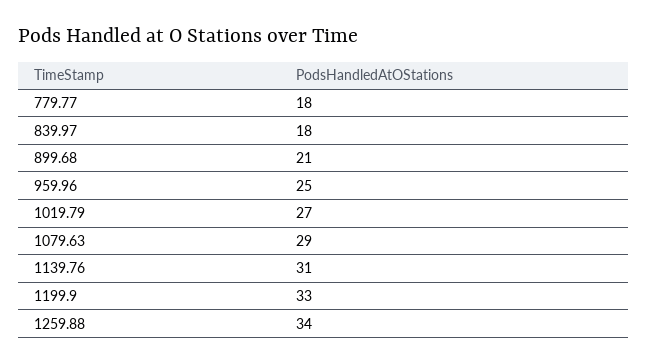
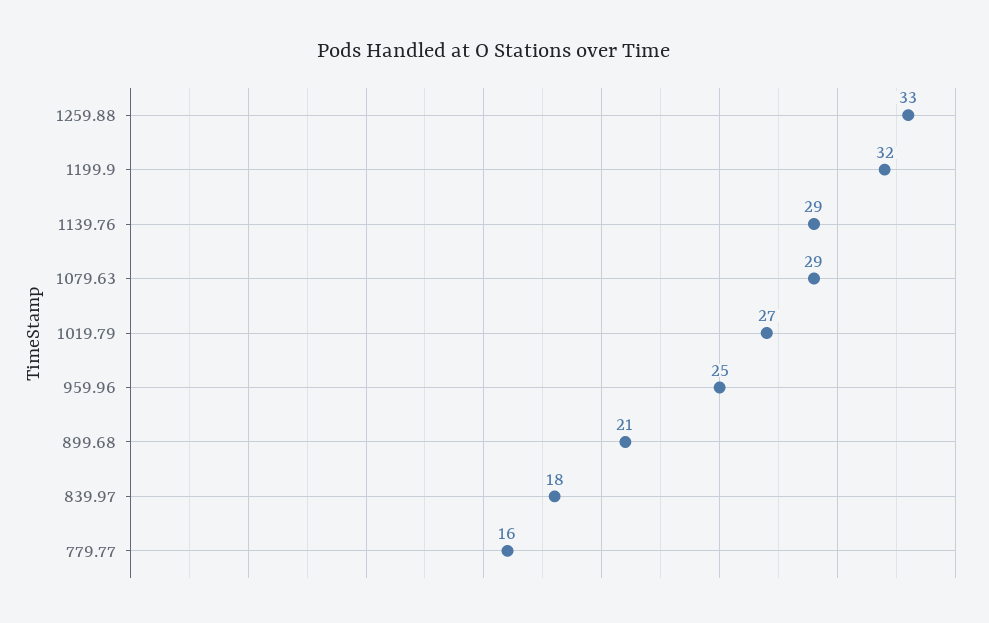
  {
-   "779.77": 18,
+   "779.77": 16,
    "839.97": 18,
    "899.68": 21,
    "959.96": 25,
    "1019.79": 27,
    "1079.63": 29,
-   "1139.76": 31,
+   "1139.76": 29,
-   "1199.9": 33,
+   "1199.9": 32,
-   "1259.88": 34
+   "1259.88": 33
  }

